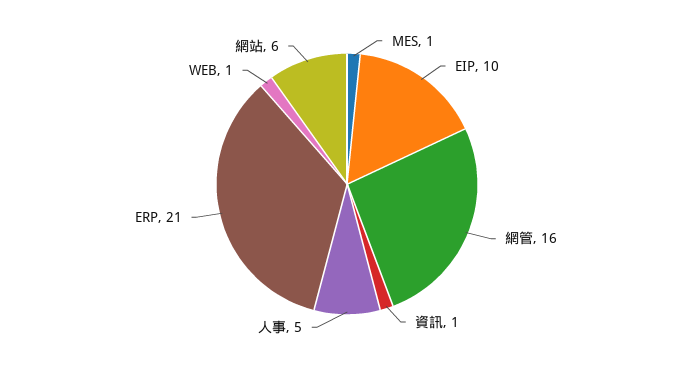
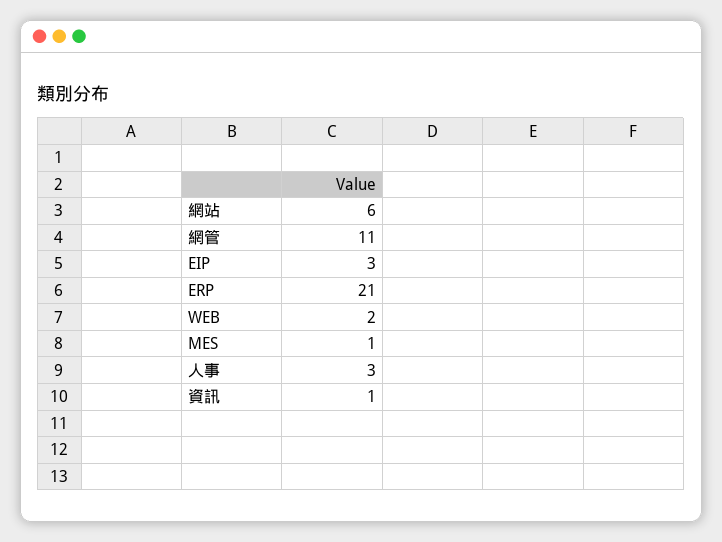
  {
    "MES": 1,
-   "EIP": 10,
+   "EIP": 3,
-   "網管": 16,
+   "網管": 11,
    "資訊": 1,
-   "人事": 5,
+   "人事": 3,
    "ERP": 21,
-   "WEB": 1,
+   "WEB": 2,
    "網站": 6
  }

